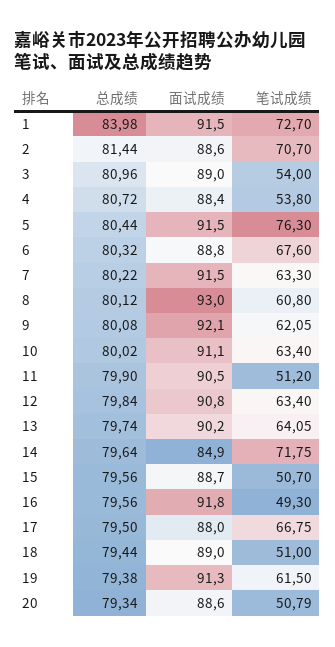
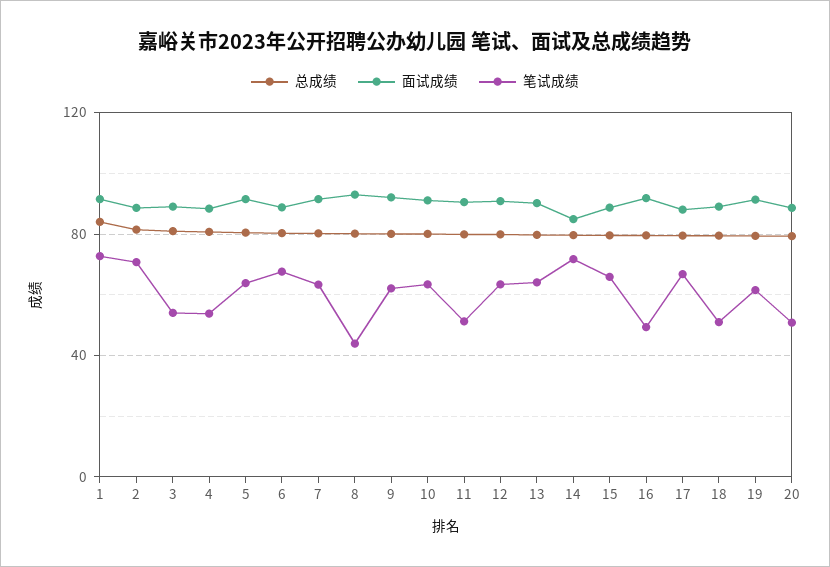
  {
    "总成绩": {
      "1": 83.98,
      "2": 81.44,
      "3": 80.96,
      "4": 80.72,
      "5": 80.44,
      "6": 80.32,
      "7": 80.22,
      "8": 80.12,
      "9": 80.08,
      "10": 80.02,
      "11": 79.9,
      "12": 79.84,
      "13": 79.74,
      "14": 79.64,
      "15": 79.56,
      "16": 79.56,
      "17": 79.5,
      "18": 79.44,
      "19": 79.38,
      "20": 79.34
    },
    "面试成绩": {
      "1": 91.5,
      "2": 88.6,
      "3": 89,
      "4": 88.4,
      "5": 91.5,
      "6": 88.8,
      "7": 91.5,
      "8": 93,
      "9": 92.1,
      "10": 91.1,
      "11": 90.5,
      "12": 90.8,
      "13": 90.2,
      "14": 84.9,
      "15": 88.7,
      "16": 91.8,
      "17": 88,
      "18": 89,
      "19": 91.3,
      "20": 88.6
    },
    "笔试成绩": {
      "1": 72.7,
      "2": 70.7,
      "3": 54,
      "4": 53.8,
-     "5": 76.3,
+     "5": 65,
      "6": 67.6,
      "7": 63.3,
-     "8": 60.8,
+     "8": 45,
      "9": 62.05,
      "10": 63.4,
      "11": 51.2,
      "12": 63.4,
      "13": 64.05,
      "14": 71.75,
-     "15": 50.7,
+     "15": 65,
      "16": 49.3,
      "17": 66.75,
      "18": 51,
      "19": 61.5,
      "20": 50.79
    }
  }

